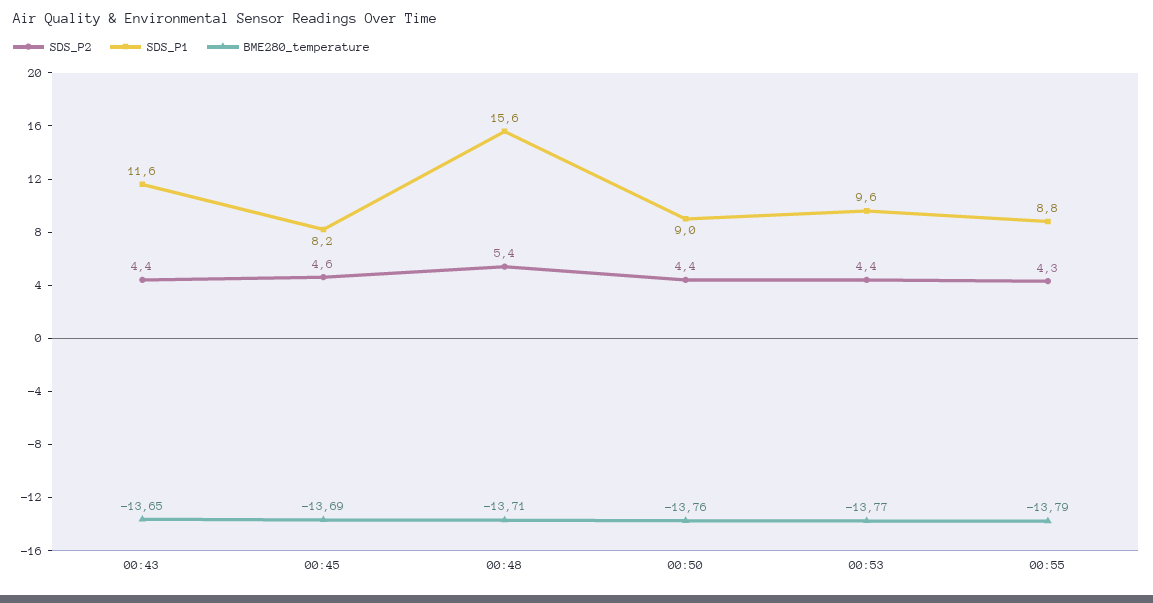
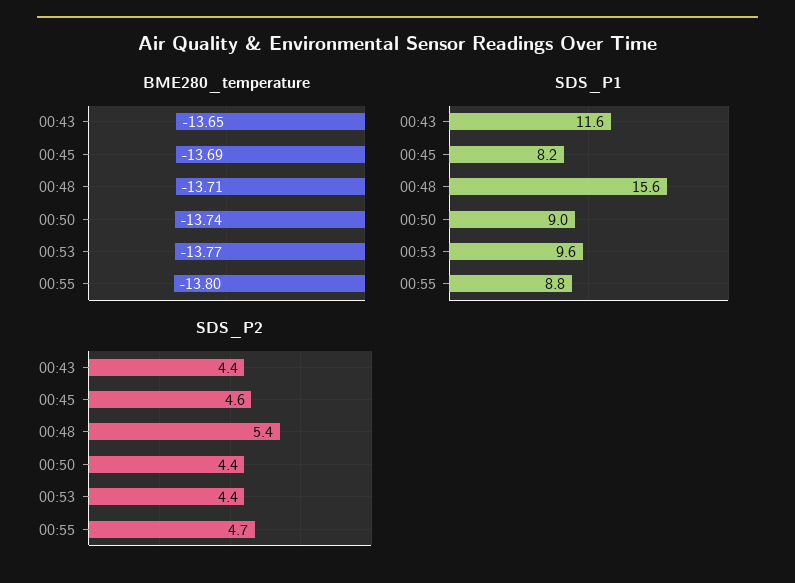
  {
    "SDS_P2": {
      "00:43": 4.4,
      "00:45": 4.6,
      "00:48": 5.4,
      "00:50": 4.4,
      "00:53": 4.4,
-     "00:55": 4.3
+     "00:55": 4.7
    },
    "SDS_P1": {
      "00:43": 11.6,
      "00:45": 8.2,
      "00:48": 15.6,
      "00:50": 9,
      "00:53": 9.6,
      "00:55": 8.8
    },
    "BME280_temperature": {
      "00:43": -13.65,
      "00:45": -13.69,
      "00:48": -13.71,
-     "00:50": -13.76,
+     "00:50": -13.74,
      "00:53": -13.77,
-     "00:55": -13.79
+     "00:55": -13.8
    }
  }

